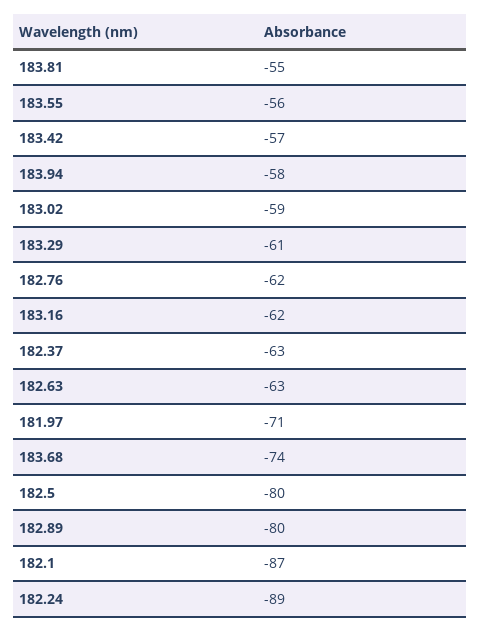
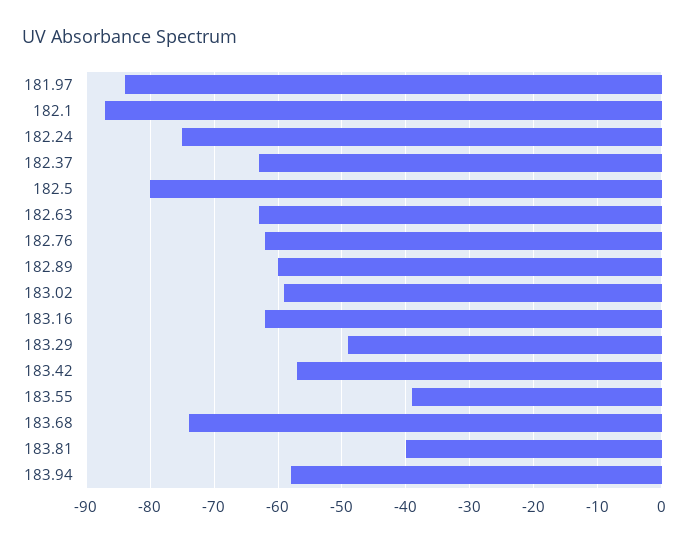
  {
-   "183.81": -55,
+   "183.81": -40,
-   "183.55": -56,
+   "183.55": -39,
    "183.42": -57,
    "183.94": -58,
    "183.02": -59,
-   "183.29": -61,
+   "183.29": -49,
    "182.76": -62,
    "183.16": -62,
    "182.37": -63,
    "182.63": -63,
-   "181.97": -71,
+   "181.97": -84,
    "183.68": -74,
    "182.5": -80,
-   "182.89": -80,
+   "182.89": -60,
    "182.1": -87,
-   "182.24": -89
+   "182.24": -75
  }

